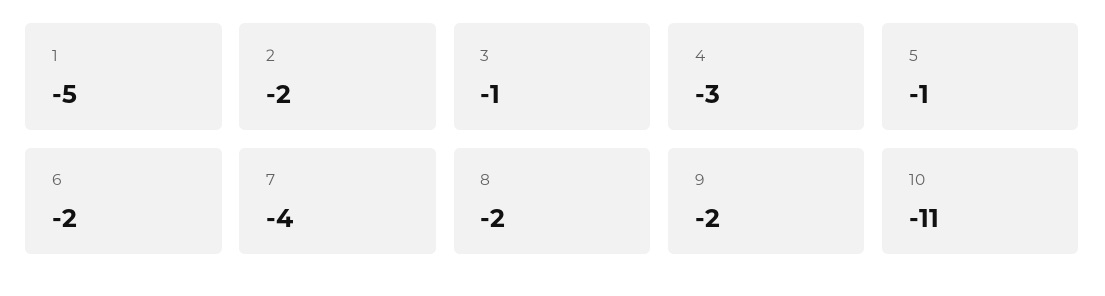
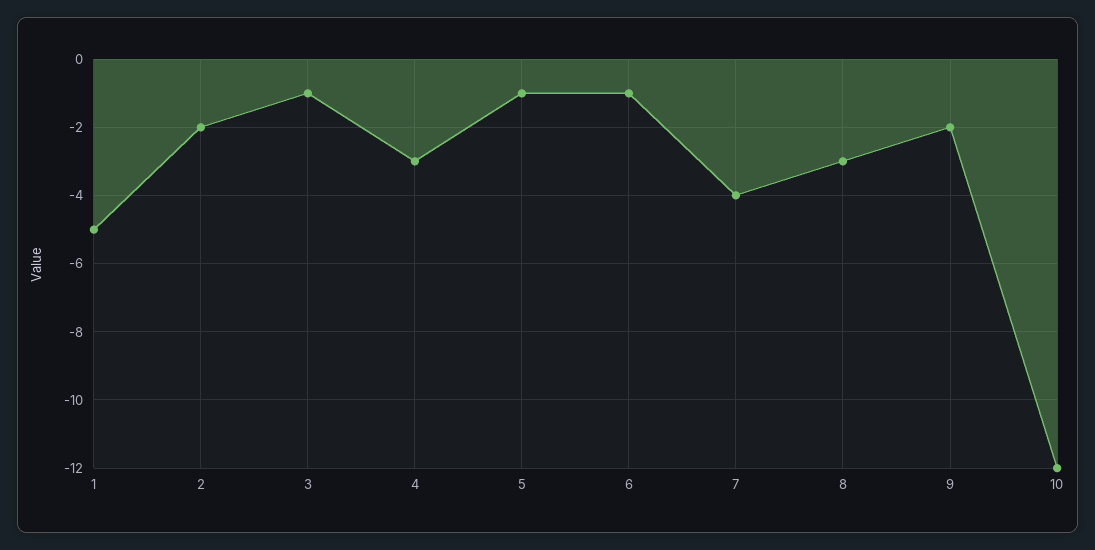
  {
    "1": -5,
    "2": -2,
    "3": -1,
    "4": -3,
    "5": -1,
-   "6": -2,
+   "6": -1,
    "7": -4,
-   "8": -2,
+   "8": -3,
    "9": -2,
-   "10": -11
+   "10": -12
  }

